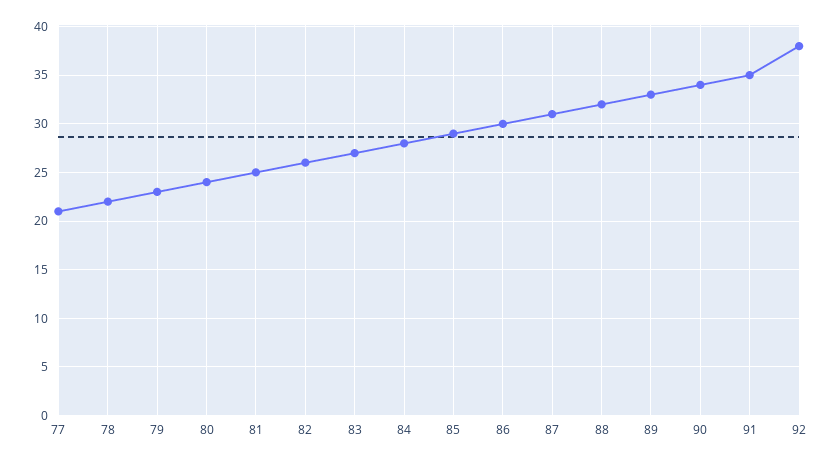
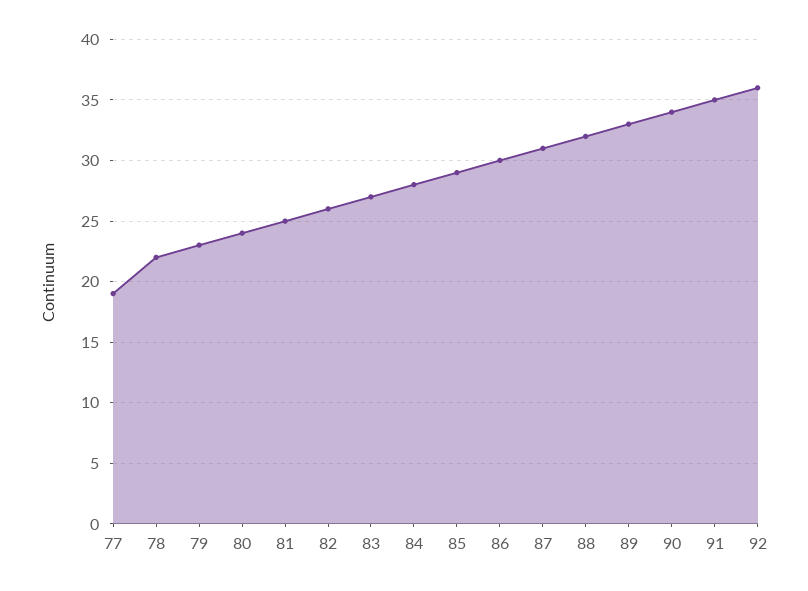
  {
-   "77": 21,
+   "77": 19,
    "78": 22,
    "79": 23,
    "80": 24,
    "81": 25,
    "82": 26,
    "83": 27,
    "84": 28,
    "85": 29,
    "86": 30,
    "87": 31,
    "88": 32,
    "89": 33,
    "90": 34,
    "91": 35,
-   "92": 38
+   "92": 36
  }

